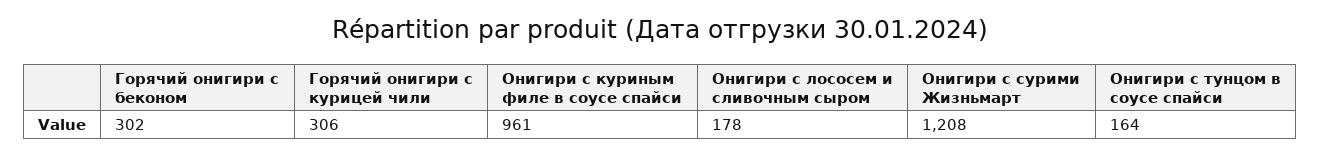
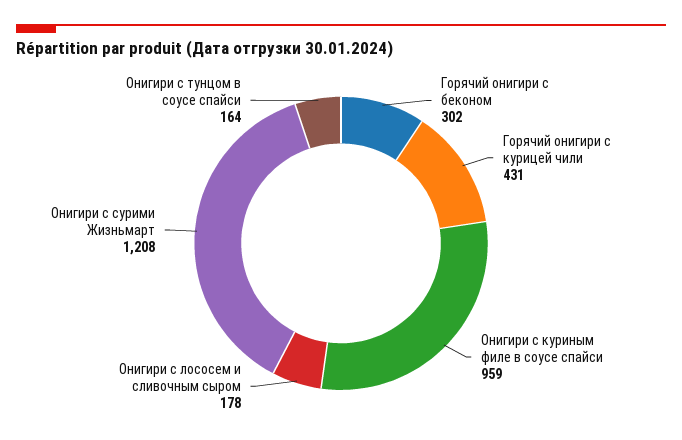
  {
    "Горячий онигири с беконом": 302,
-   "Горячий онигири с курицей чили": 306,
+   "Горячий онигири с курицей чили": 431,
-   "Онигири с куриным филе в соусе спайси": 961,
+   "Онигири с куриным филе в соусе спайси": 959,
    "Онигири с лососем и сливочным сыром": 178,
    "Онигири с сурими Жизньмарт": 1208,
    "Онигири с тунцом в соусе спайси": 164
  }

